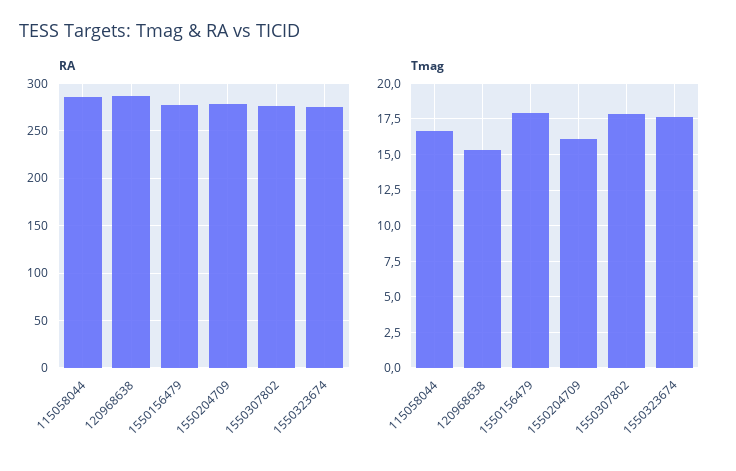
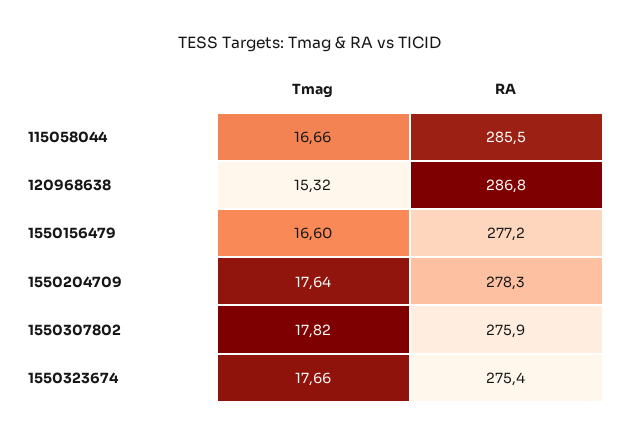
  {
    "RA": {
      "115058044": 285.5,
      "120968638": 286.8,
      "1550156479": 277.2,
      "1550204709": 278.3,
      "1550307802": 275.9,
      "1550323674": 275.4
    },
    "Tmag": {
      "115058044": 16.66,
      "120968638": 15.32,
-     "1550156479": 18,
+     "1550156479": 16.6,
-     "1550204709": 16,
+     "1550204709": 17.64,
      "1550307802": 17.82,
      "1550323674": 17.66
    }
  }

